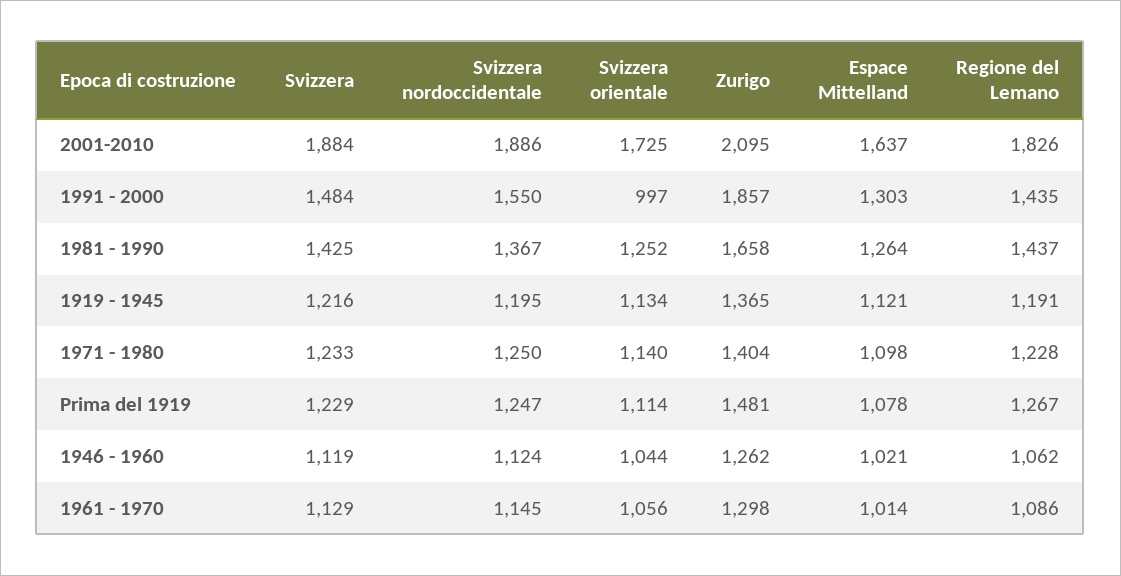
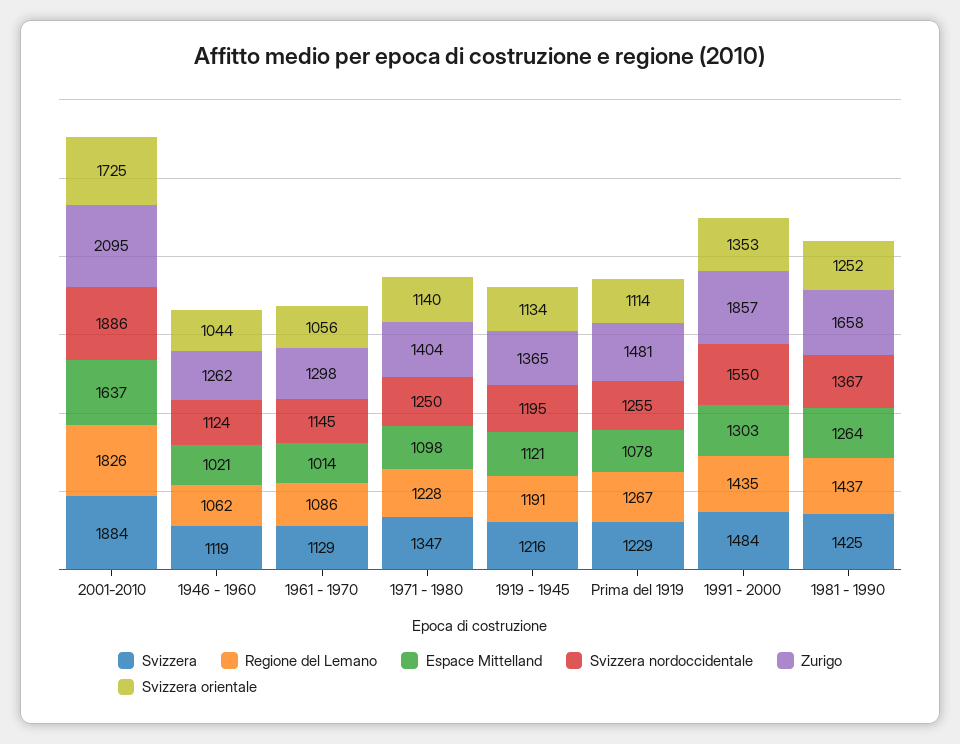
  {
    "Svizzera": {
      "2001-2010": 1884,
      "1991 - 2000": 1484,
      "1981 - 1990": 1425,
      "1919 - 1945": 1216,
-     "1971 - 1980": 1233,
+     "1971 - 1980": 1347,
      "Prima del 1919": 1229,
      "1946 - 1960": 1119,
      "1961 - 1970": 1129
    },
    "Svizzera nordoccidentale": {
      "2001-2010": 1886,
      "1991 - 2000": 1550,
      "1981 - 1990": 1367,
      "1919 - 1945": 1195,
      "1971 - 1980": 1250,
-     "Prima del 1919": 1247,
+     "Prima del 1919": 1255,
      "1946 - 1960": 1124,
      "1961 - 1970": 1145
    },
    "Svizzera orientale": {
      "2001-2010": 1725,
-     "1991 - 2000": 997,
+     "1991 - 2000": 1353,
      "1981 - 1990": 1252,
      "1919 - 1945": 1134,
      "1971 - 1980": 1140,
      "Prima del 1919": 1114,
      "1946 - 1960": 1044,
      "1961 - 1970": 1056
    },
    "Zurigo": {
      "2001-2010": 2095,
      "1991 - 2000": 1857,
      "1981 - 1990": 1658,
      "1919 - 1945": 1365,
      "1971 - 1980": 1404,
      "Prima del 1919": 1481,
      "1946 - 1960": 1262,
      "1961 - 1970": 1298
    },
    "Espace Mittelland": {
      "2001-2010": 1637,
      "1991 - 2000": 1303,
      "1981 - 1990": 1264,
      "1919 - 1945": 1121,
      "1971 - 1980": 1098,
      "Prima del 1919": 1078,
      "1946 - 1960": 1021,
      "1961 - 1970": 1014
    },
    "Regione del Lemano": {
      "2001-2010": 1826,
      "1991 - 2000": 1435,
      "1981 - 1990": 1437,
      "1919 - 1945": 1191,
      "1971 - 1980": 1228,
      "Prima del 1919": 1267,
      "1946 - 1960": 1062,
      "1961 - 1970": 1086
    }
  }

